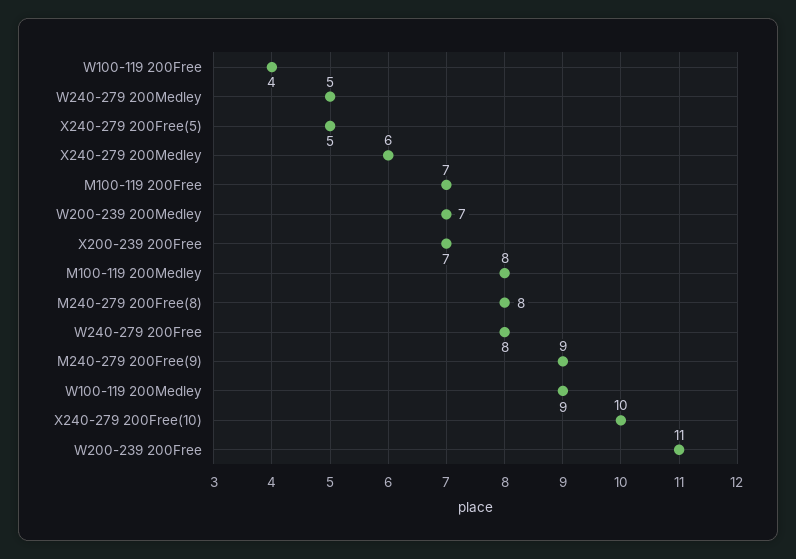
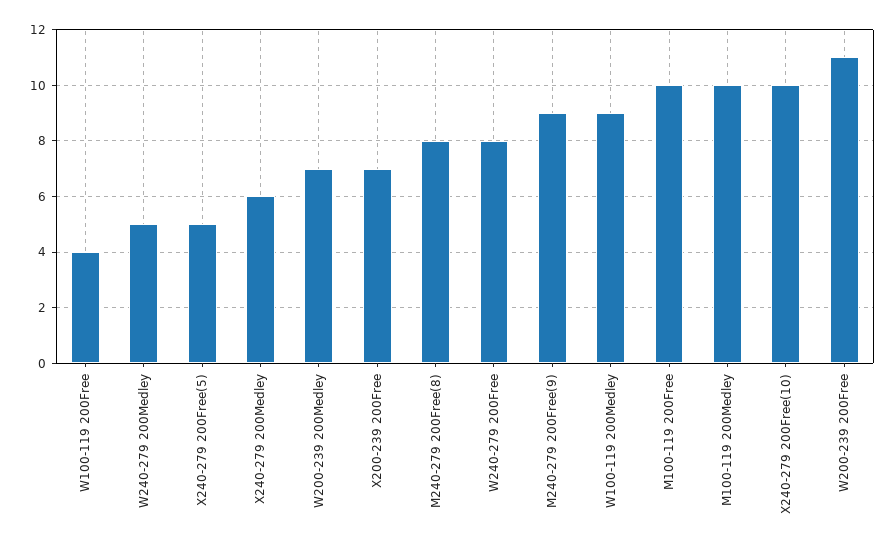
  {
    "W100-119 200Free": 4,
    "W240-279 200Medley": 5,
    "X240-279 200Free(5)": 5,
    "X240-279 200Medley": 6,
-   "M100-119 200Free": 7,
+   "M100-119 200Free": 10,
    "W200-239 200Medley": 7,
    "X200-239 200Free": 7,
-   "M100-119 200Medley": 8,
+   "M100-119 200Medley": 10,
    "M240-279 200Free(8)": 8,
    "W240-279 200Free": 8,
    "M240-279 200Free(9)": 9,
    "W100-119 200Medley": 9,
    "X240-279 200Free(10)": 10,
    "W200-239 200Free": 11
  }

